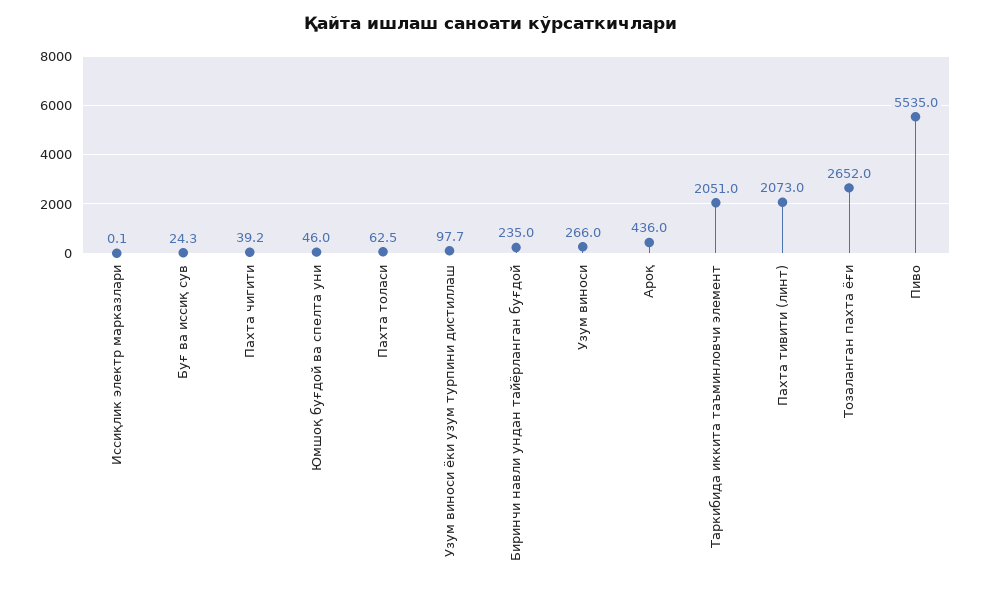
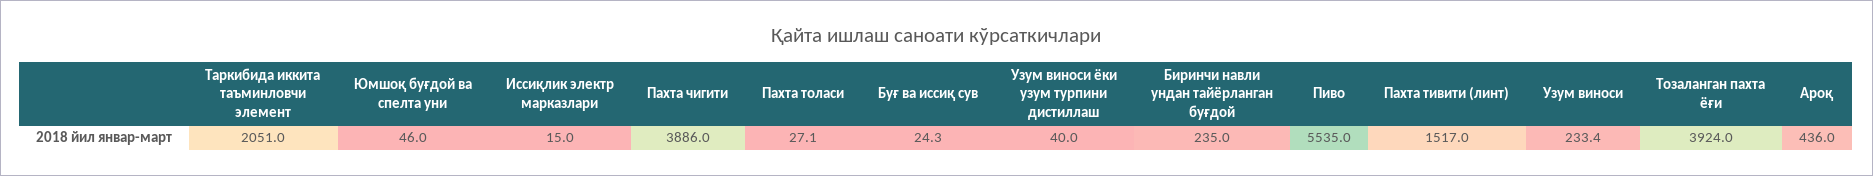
  {
-   "Иссиқлик электр марказлари": 0.1,
+   "Иссиқлик электр марказлари": 15,
    "Буғ ва иссиқ сув": 24.3,
-   "Пахта чигити": 39.2,
+   "Пахта чигити": 3886,
    "Юмшоқ буғдой ва спелта уни": 46,
-   "Пахта толаси": 62.5,
+   "Пахта толаси": 27.1,
-   "Узум виноси ёки узум турпини дистиллаш": 97.7,
+   "Узум виноси ёки узум турпини дистиллаш": 40,
    "Биринчи навли ундан тайёрланган буғдой": 235,
-   "Узум виноси": 266,
+   "Узум виноси": 233.4,
    "Ароқ": 436,
    "Таркибида иккита таъминловчи элемент": 2051,
-   "Пахта тивити (линт)": 2073,
+   "Пахта тивити (линт)": 1517,
-   "Тозаланган пахта ёғи": 2652,
+   "Тозаланган пахта ёғи": 3924,
    "Пиво": 5535
  }

